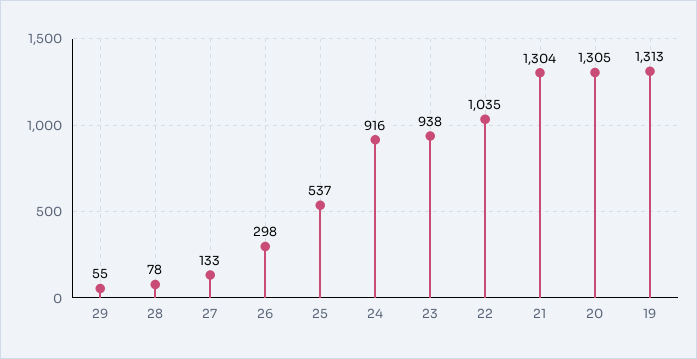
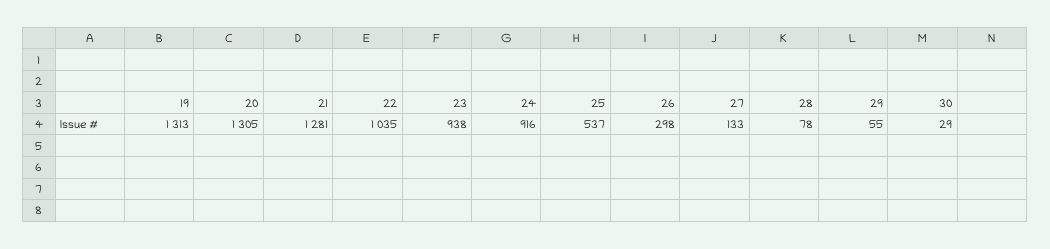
  {
    "29": 55,
    "28": 78,
    "27": 133,
    "26": 298,
    "25": 537,
    "24": 916,
    "23": 938,
    "22": 1035,
-   "21": 1304,
+   "21": 1281,
    "20": 1305,
-   "19": 1313
+   "19": 1313,
+   "30": 29
  }

